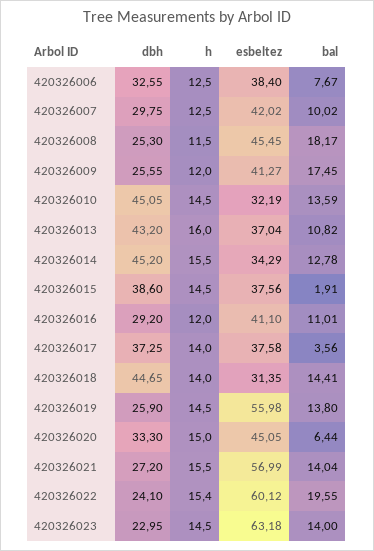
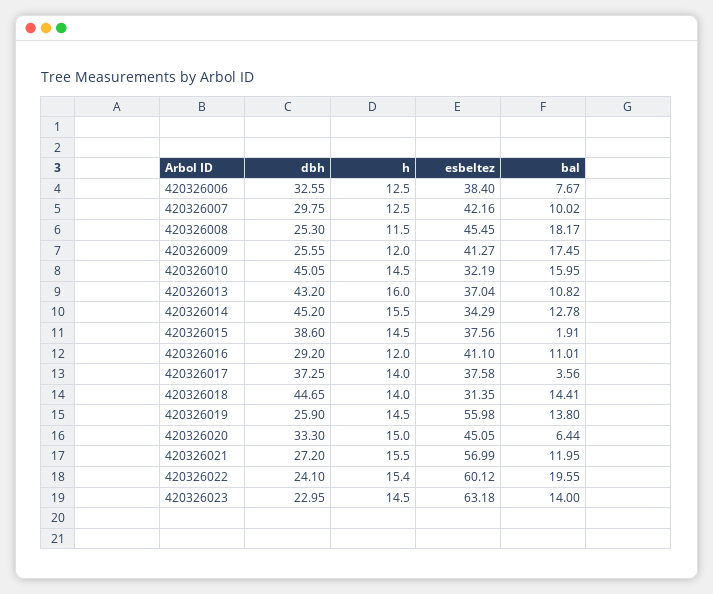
  {
    "dbh": {
      "420326006": 32.55,
      "420326007": 29.75,
      "420326008": 25.3,
      "420326009": 25.55,
      "420326010": 45.05,
      "420326013": 43.2,
      "420326014": 45.2,
      "420326015": 38.6,
      "420326016": 29.2,
      "420326017": 37.25,
      "420326018": 44.65,
      "420326019": 25.9,
      "420326020": 33.3,
      "420326021": 27.2,
      "420326022": 24.1,
      "420326023": 22.95
    },
    "h": {
      "420326006": 12.5,
      "420326007": 12.5,
      "420326008": 11.5,
      "420326009": 12,
      "420326010": 14.5,
      "420326013": 16,
      "420326014": 15.5,
      "420326015": 14.5,
      "420326016": 12,
      "420326017": 14,
      "420326018": 14,
      "420326019": 14.5,
      "420326020": 15,
      "420326021": 15.5,
      "420326022": 15.4,
      "420326023": 14.5
    },
    "esbeltez": {
      "420326006": 38.4,
-     "420326007": 42.02,
+     "420326007": 42.16,
      "420326008": 45.45,
      "420326009": 41.27,
      "420326010": 32.19,
      "420326013": 37.04,
      "420326014": 34.29,
      "420326015": 37.56,
      "420326016": 41.1,
      "420326017": 37.58,
      "420326018": 31.35,
      "420326019": 55.98,
      "420326020": 45.05,
      "420326021": 56.99,
      "420326022": 60.12,
      "420326023": 63.18
    },
    "bal": {
      "420326006": 7.67,
      "420326007": 10.02,
      "420326008": 18.17,
      "420326009": 17.45,
-     "420326010": 13.59,
+     "420326010": 15.95,
      "420326013": 10.82,
      "420326014": 12.78,
      "420326015": 1.91,
      "420326016": 11.01,
      "420326017": 3.56,
      "420326018": 14.41,
      "420326019": 13.8,
      "420326020": 6.44,
-     "420326021": 14.04,
+     "420326021": 11.95,
      "420326022": 19.55,
      "420326023": 14
    }
  }

